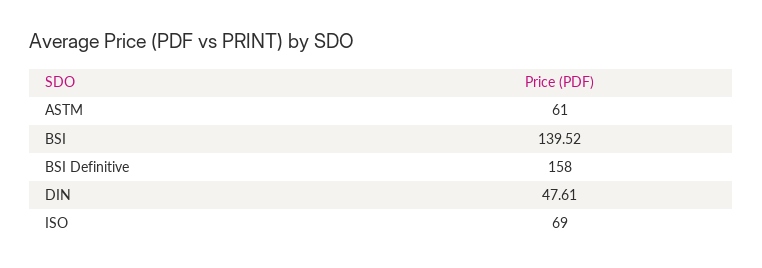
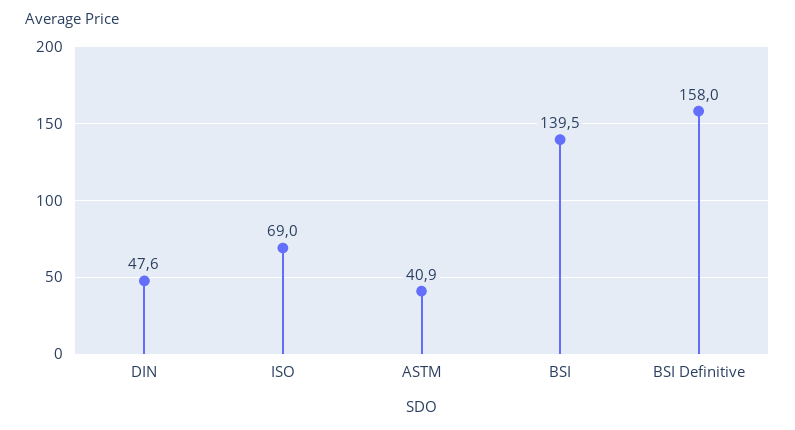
  {
-   "ASTM": 61,
+   "ASTM": 40.9,
    "BSI": 139.52,
    "BSI Definitive": 158,
    "DIN": 47.61,
    "ISO": 69
  }

